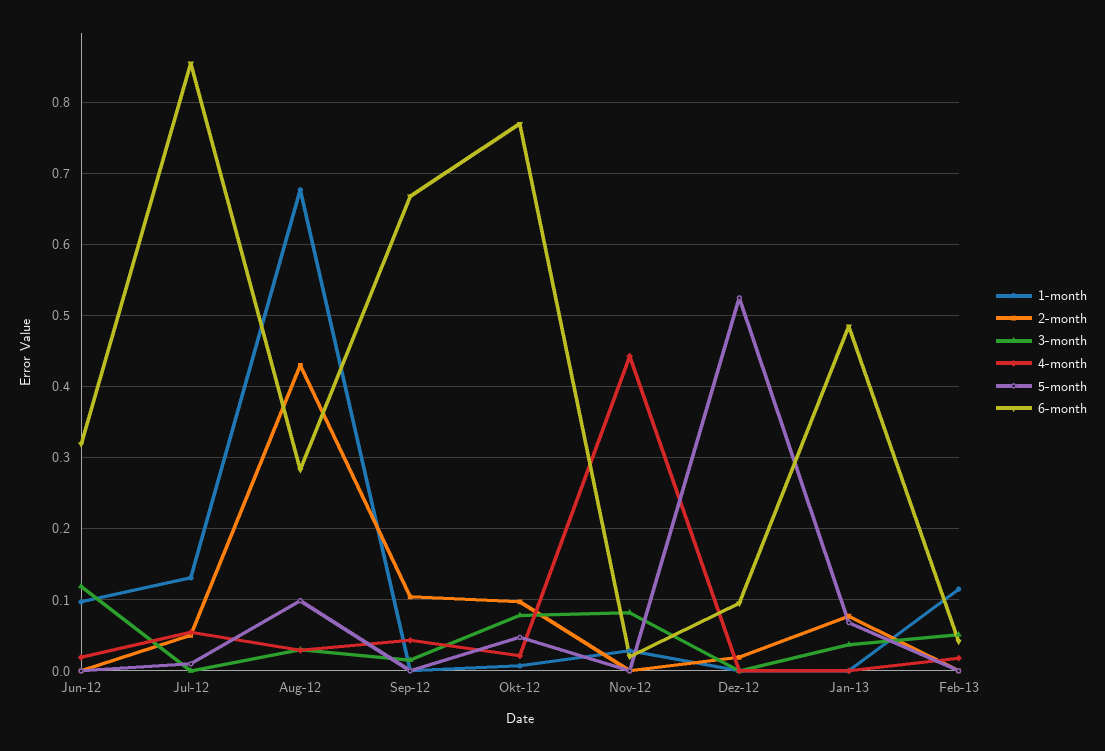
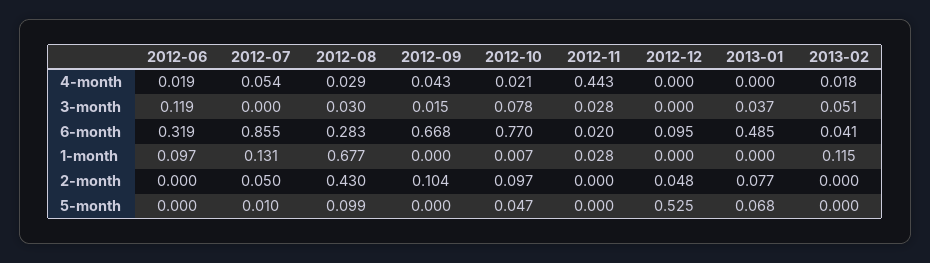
  {
    "1-month": {
      "Jun-12": 0.097,
      "Jul-12": 0.131,
      "Aug-12": 0.677,
      "Sep-12": 0,
      "Okt-12": 0.007,
      "Nov-12": 0.028,
      "Dez-12": 0,
      "Jan-13": 0,
      "Feb-13": 0.115
    },
    "2-month": {
      "Jun-12": 0,
      "Jul-12": 0.05,
      "Aug-12": 0.43,
      "Sep-12": 0.104,
      "Okt-12": 0.097,
      "Nov-12": 0,
-     "Dez-12": 0.02,
+     "Dez-12": 0.048,
      "Jan-13": 0.077,
      "Feb-13": 0
    },
    "3-month": {
      "Jun-12": 0.119,
      "Jul-12": 0,
      "Aug-12": 0.03,
      "Sep-12": 0.015,
      "Okt-12": 0.078,
-     "Nov-12": 0.08,
+     "Nov-12": 0.028,
      "Dez-12": 0,
      "Jan-13": 0.037,
      "Feb-13": 0.051
    },
    "4-month": {
      "Jun-12": 0.019,
      "Jul-12": 0.054,
      "Aug-12": 0.029,
      "Sep-12": 0.043,
      "Okt-12": 0.021,
      "Nov-12": 0.443,
      "Dez-12": 0,
      "Jan-13": 0,
      "Feb-13": 0.018
    },
    "5-month": {
      "Jun-12": 0,
      "Jul-12": 0.01,
      "Aug-12": 0.099,
      "Sep-12": 0,
      "Okt-12": 0.047,
      "Nov-12": 0,
      "Dez-12": 0.525,
      "Jan-13": 0.068,
      "Feb-13": 0
    },
    "6-month": {
      "Jun-12": 0.319,
      "Jul-12": 0.855,
      "Aug-12": 0.283,
      "Sep-12": 0.668,
      "Okt-12": 0.77,
      "Nov-12": 0.02,
      "Dez-12": 0.095,
      "Jan-13": 0.485,
      "Feb-13": 0.041
    }
  }

